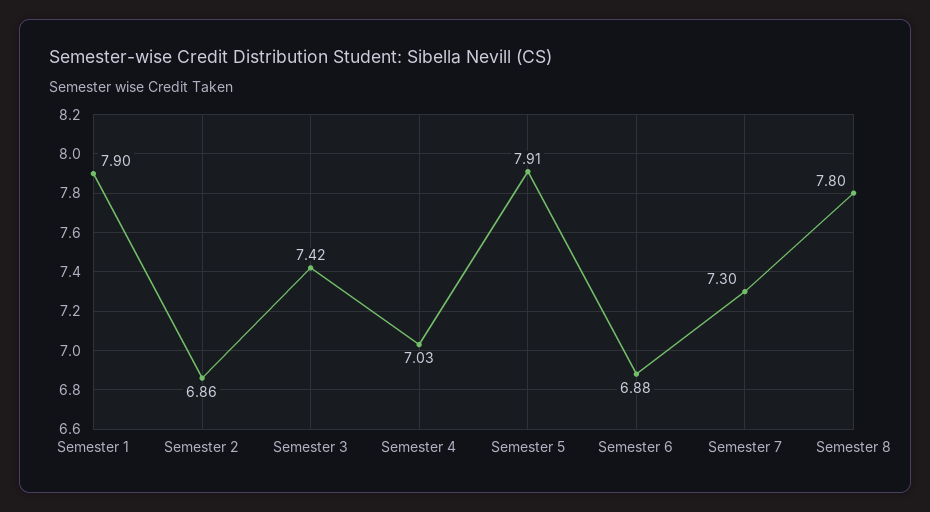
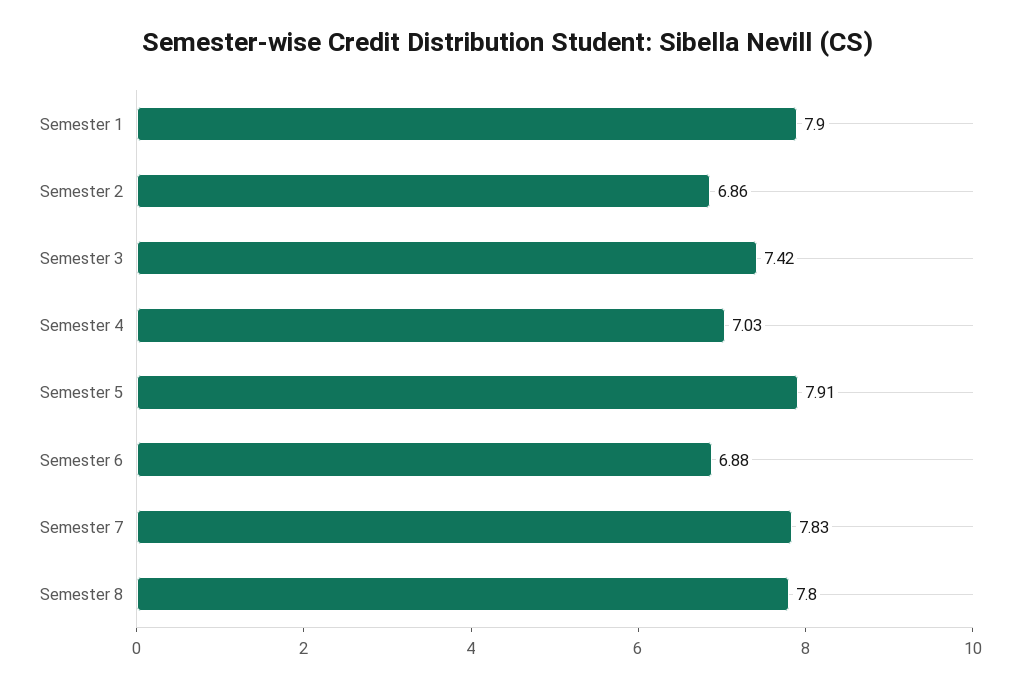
  {
    "Semester 1": 7.9,
    "Semester 2": 6.86,
    "Semester 3": 7.42,
    "Semester 4": 7.03,
    "Semester 5": 7.91,
    "Semester 6": 6.88,
-   "Semester 7": 7.3,
+   "Semester 7": 7.83,
    "Semester 8": 7.8
  }

